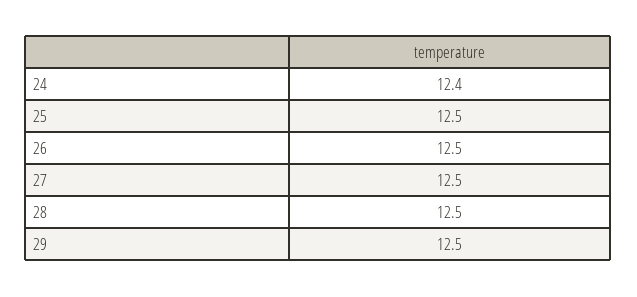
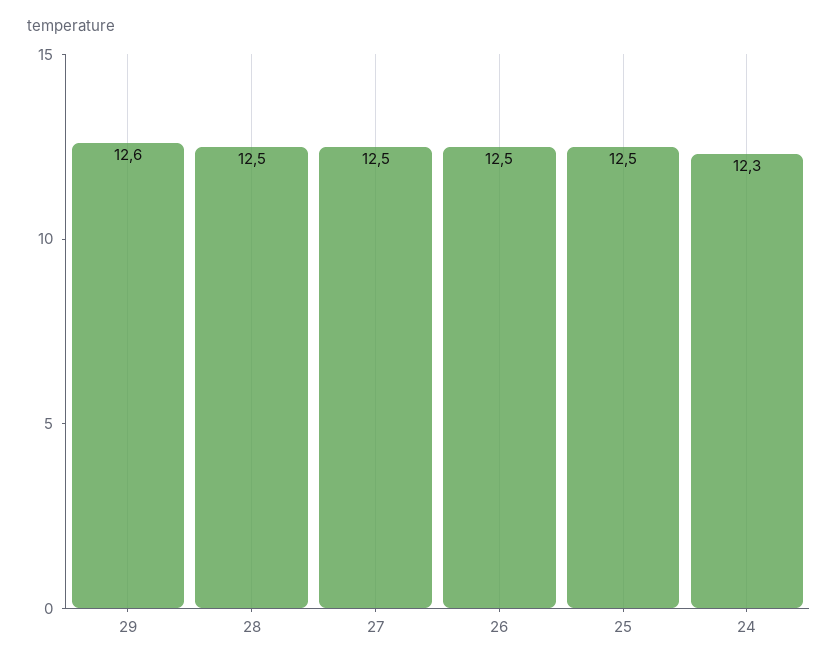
  {
-   "24": 12.4,
+   "24": 12.3,
    "25": 12.5,
    "26": 12.5,
    "27": 12.5,
    "28": 12.5,
-   "29": 12.5
+   "29": 12.6
  }

